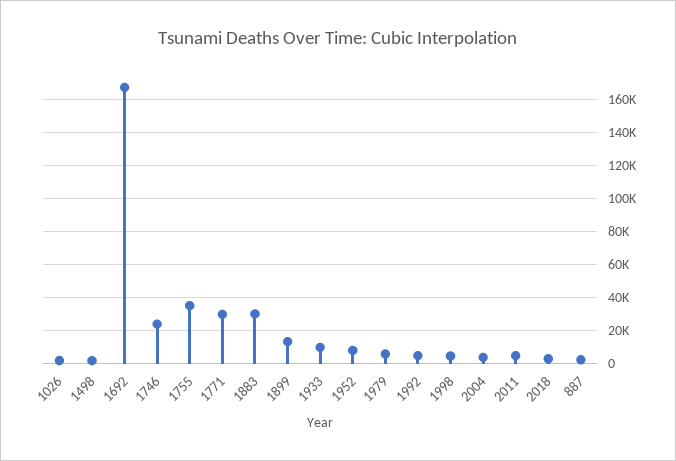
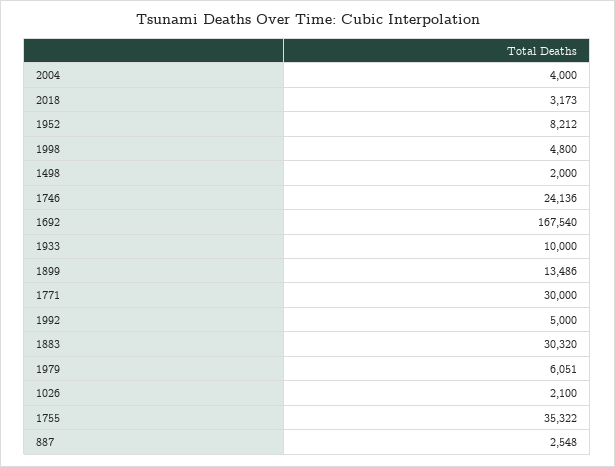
  {
    "1026": 2100,
    "1498": 2000,
    "1692": 167540,
    "1746": 24136,
    "1755": 35322,
    "1771": 30000,
    "1883": 30320,
    "1899": 13486,
    "1933": 10000,
    "1952": 8212,
    "1979": 6051,
    "1992": 5000,
    "1998": 4800,
    "2004": 4000,
-   "2011": 5000,
    "2018": 3173,
    "887": 2548
  }

